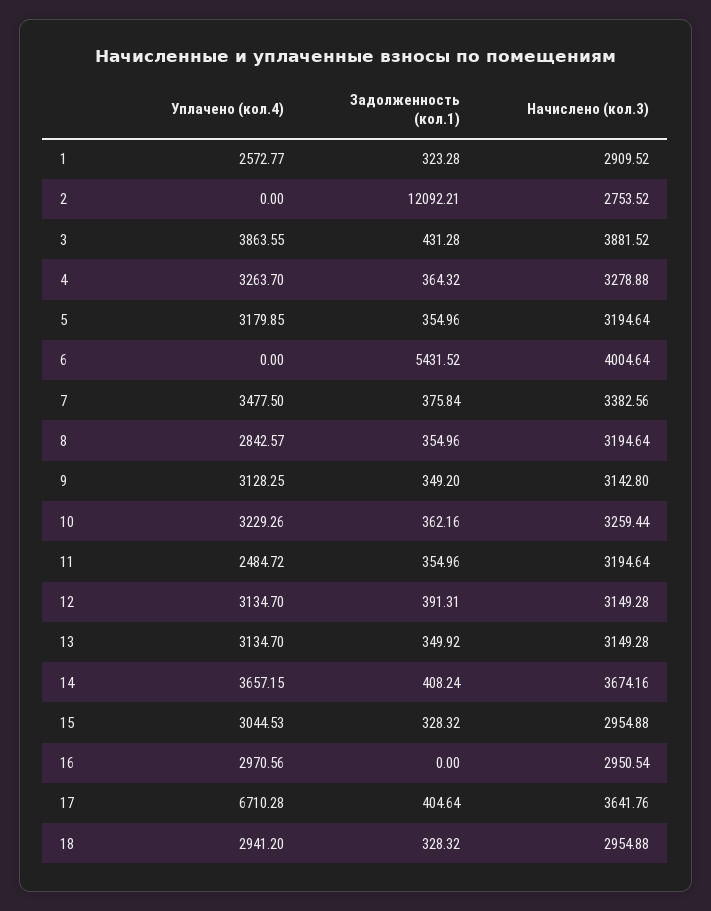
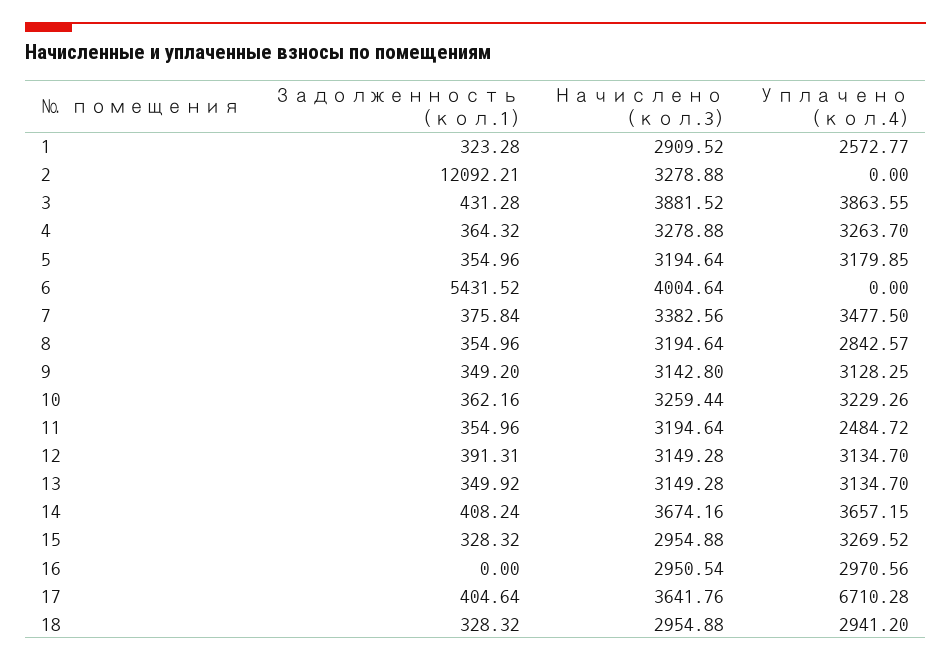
  {
    "Уплачено (кол.4)": {
      "1": 2572.77,
      "2": 0,
      "3": 3863.55,
      "4": 3263.7,
      "5": 3179.85,
      "6": 0,
      "7": 3477.5,
      "8": 2842.57,
      "9": 3128.25,
      "10": 3229.26,
      "11": 2484.72,
      "12": 3134.7,
      "13": 3134.7,
      "14": 3657.15,
-     "15": 3044.53,
+     "15": 3269.52,
      "16": 2970.56,
      "17": 6710.28,
      "18": 2941.2
    },
    "Задолженность (кол.1)": {
      "1": 323.28,
      "2": 12092.21,
      "3": 431.28,
      "4": 364.32,
      "5": 354.96,
      "6": 5431.52,
      "7": 375.84,
      "8": 354.96,
      "9": 349.2,
      "10": 362.16,
      "11": 354.96,
      "12": 391.31,
      "13": 349.92,
      "14": 408.24,
      "15": 328.32,
      "16": 0,
      "17": 404.64,
      "18": 328.32
    },
    "Начислено (кол.3)": {
      "1": 2909.52,
-     "2": 2753.52,
+     "2": 3278.88,
      "3": 3881.52,
      "4": 3278.88,
      "5": 3194.64,
      "6": 4004.64,
      "7": 3382.56,
      "8": 3194.64,
      "9": 3142.8,
      "10": 3259.44,
      "11": 3194.64,
      "12": 3149.28,
      "13": 3149.28,
      "14": 3674.16,
      "15": 2954.88,
      "16": 2950.54,
      "17": 3641.76,
      "18": 2954.88
    }
  }

